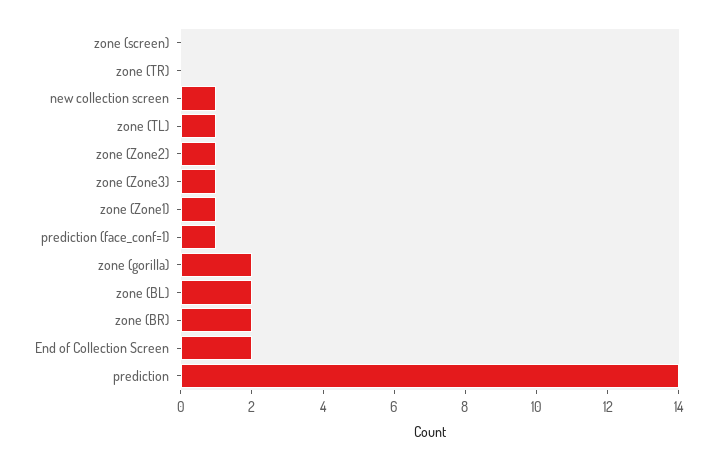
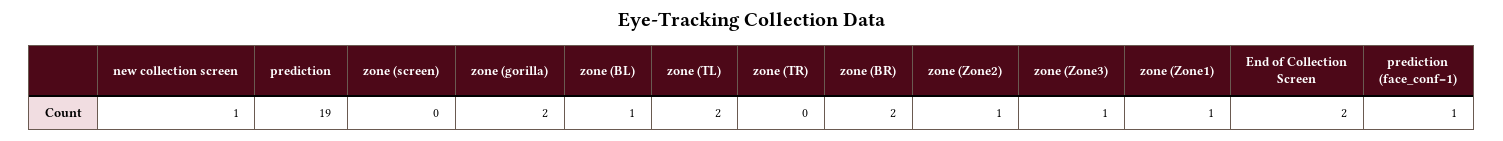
  {
    "zone (screen)": 0,
    "zone (TR)": 0,
    "new collection screen": 1,
-   "zone (TL)": 1,
+   "zone (TL)": 2,
    "zone (Zone2)": 1,
    "zone (Zone3)": 1,
    "zone (Zone1)": 1,
    "prediction (face_conf=1)": 1,
    "zone (gorilla)": 2,
-   "zone (BL)": 2,
+   "zone (BL)": 1,
    "zone (BR)": 2,
    "End of Collection Screen": 2,
-   "prediction": 14
+   "prediction": 19
  }

